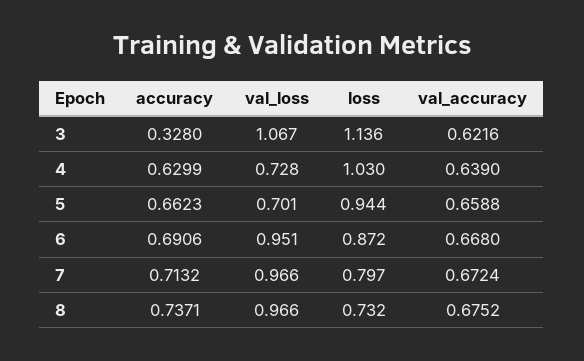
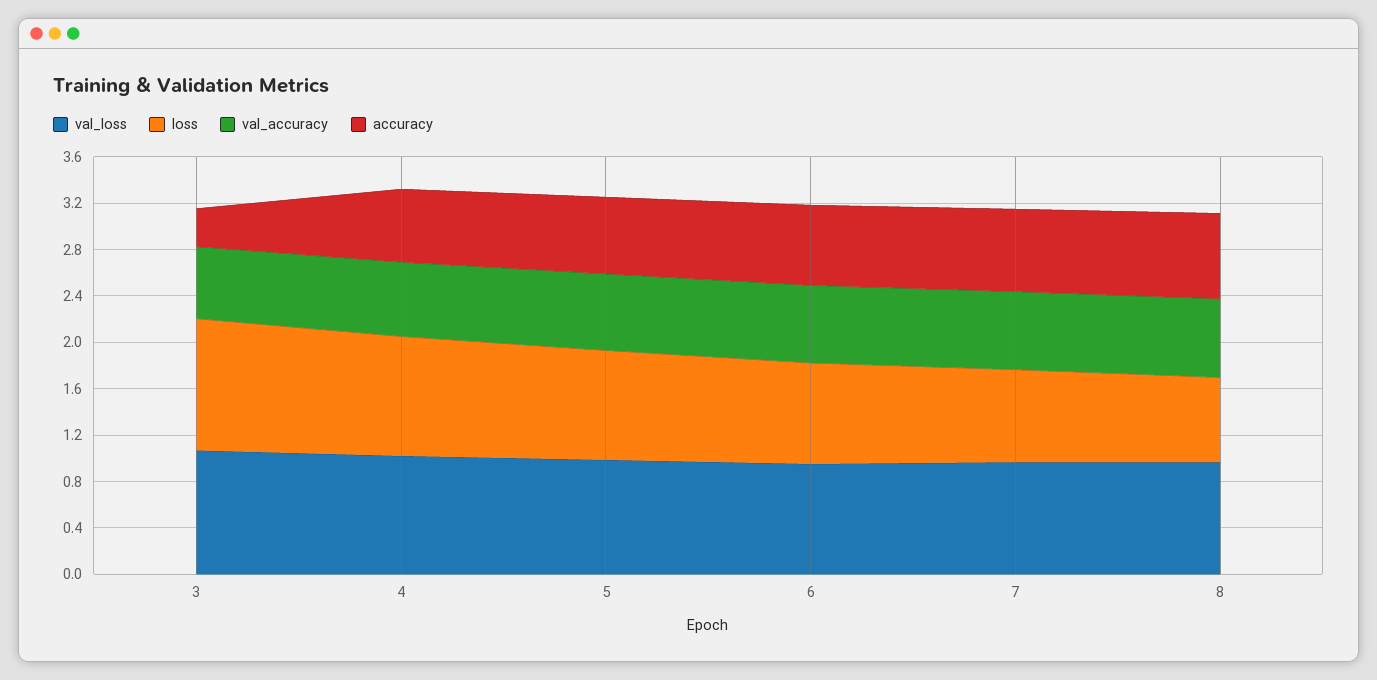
  {
    "accuracy": {
      "3": 0.328,
      "4": 0.6299,
      "5": 0.6623,
      "6": 0.6906,
      "7": 0.7132,
      "8": 0.7371
    },
    "val_loss": {
      "3": 1.067,
-     "4": 0.728,
+     "4": 1,
-     "5": 0.701,
+     "5": 1,
      "6": 0.951,
      "7": 0.966,
      "8": 0.966
    },
    "loss": {
      "3": 1.136,
      "4": 1.03,
      "5": 0.944,
      "6": 0.872,
      "7": 0.797,
      "8": 0.732
    },
    "val_accuracy": {
      "3": 0.6216,
      "4": 0.639,
      "5": 0.6588,
      "6": 0.668,
      "7": 0.6724,
      "8": 0.6752
    }
  }

